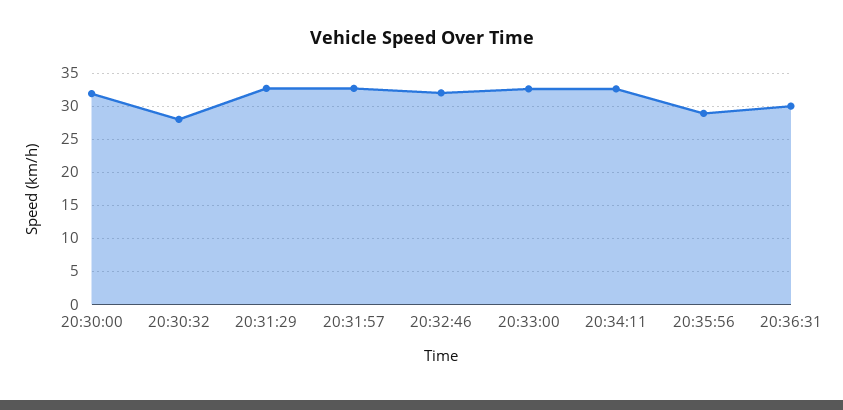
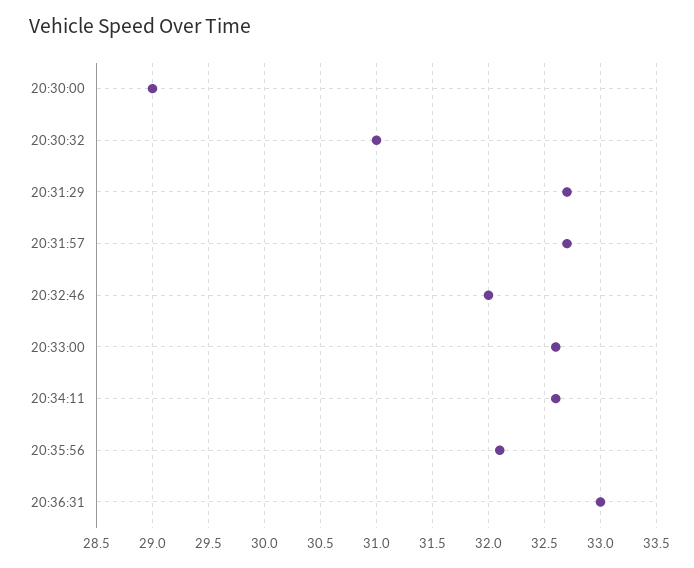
  {
-   "20:30:00": 32,
+   "20:30:00": 29,
-   "20:30:32": 28,
+   "20:30:32": 31,
    "20:31:29": 32.7,
    "20:31:57": 32.7,
    "20:32:46": 32,
    "20:33:00": 32.6,
    "20:34:11": 32.6,
-   "20:35:56": 29,
+   "20:35:56": 32.1,
-   "20:36:31": 30
+   "20:36:31": 33
  }

